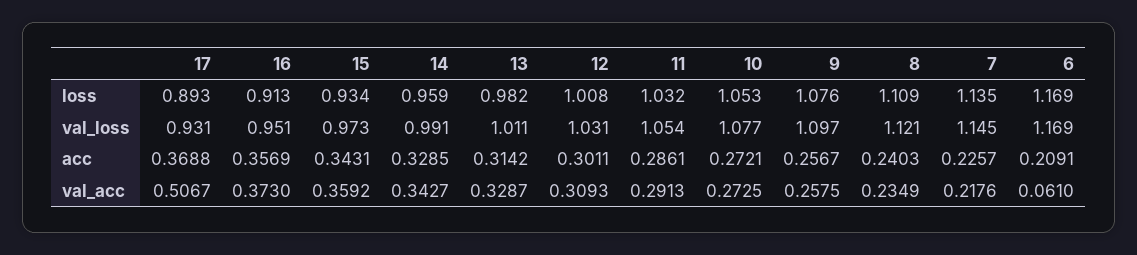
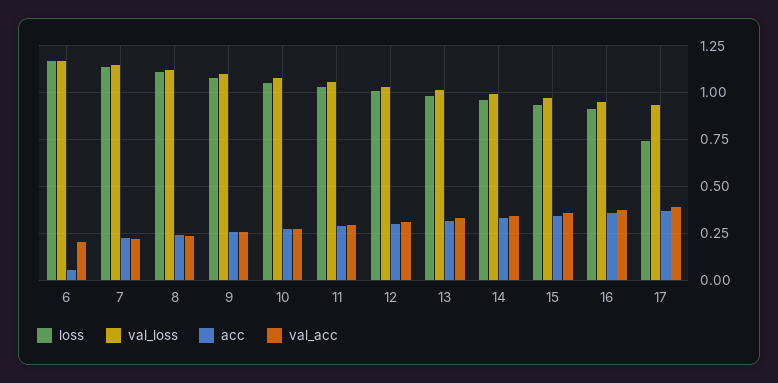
  {
    "loss": {
-     "17": 0.893,
+     "17": 0.75,
      "16": 0.913,
      "15": 0.934,
      "14": 0.959,
      "13": 0.982,
      "12": 1.008,
      "11": 1.032,
      "10": 1.053,
      "9": 1.076,
      "8": 1.109,
      "7": 1.135,
      "6": 1.169
    },
    "val_loss": {
      "17": 0.931,
      "16": 0.951,
      "15": 0.973,
      "14": 0.991,
      "13": 1.011,
      "12": 1.031,
      "11": 1.054,
      "10": 1.077,
      "9": 1.097,
      "8": 1.121,
      "7": 1.145,
      "6": 1.169
    },
    "acc": {
      "17": 0.3688,
      "16": 0.3569,
      "15": 0.3431,
      "14": 0.3285,
      "13": 0.3142,
      "12": 0.3011,
      "11": 0.2861,
      "10": 0.2721,
      "9": 0.2567,
      "8": 0.2403,
      "7": 0.2257,
-     "6": 0.2091
+     "6": 0.05
    },
    "val_acc": {
-     "17": 0.5067,
+     "17": 0.4,
      "16": 0.373,
      "15": 0.3592,
      "14": 0.3427,
      "13": 0.3287,
      "12": 0.3093,
      "11": 0.2913,
      "10": 0.2725,
      "9": 0.2575,
      "8": 0.2349,
      "7": 0.2176,
-     "6": 0.061
+     "6": 0.2
    }
  }

